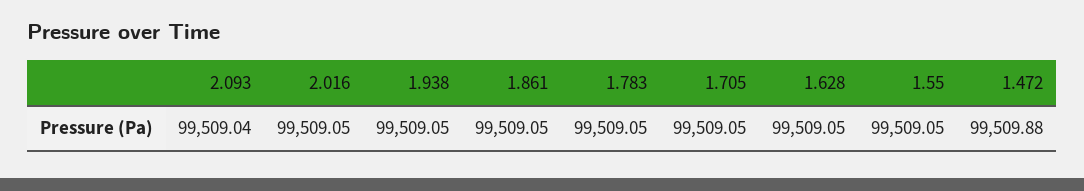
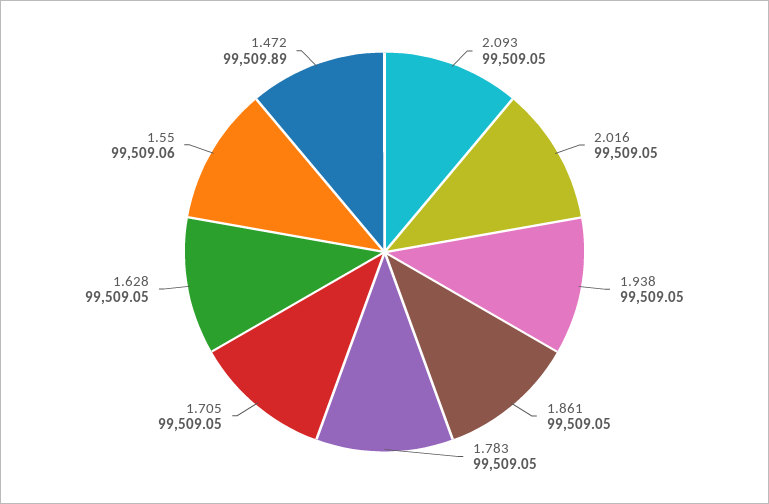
  {
-   "2.093": 99509.04,
+   "2.093": 99509.05,
    "2.016": 99509.05,
    "1.938": 99509.05,
    "1.861": 99509.05,
    "1.783": 99509.05,
    "1.705": 99509.05,
    "1.628": 99509.05,
-   "1.55": 99509.05,
+   "1.55": 99509.06,
-   "1.472": 99509.88
+   "1.472": 99509.89
  }

